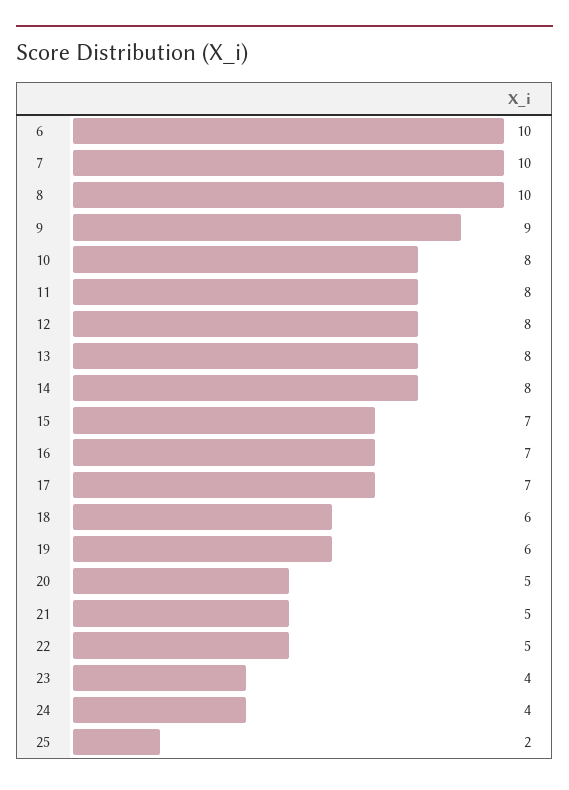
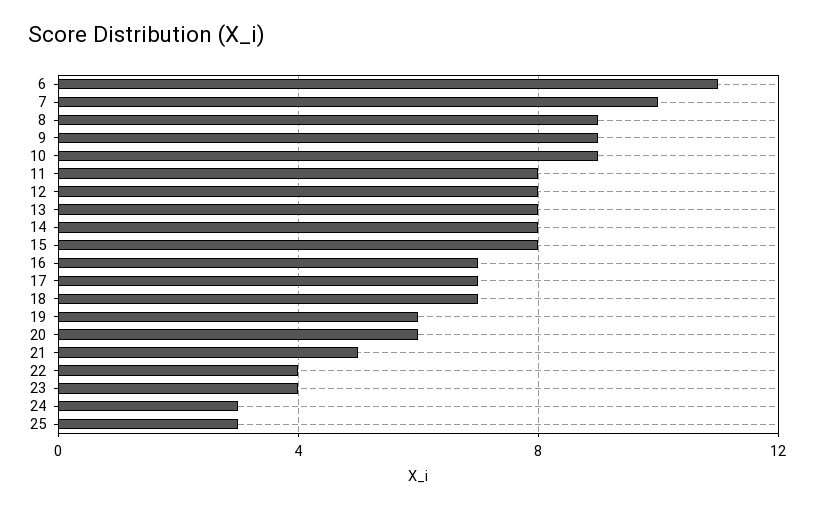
  {
-   "6": 10,
+   "6": 11,
    "7": 10,
-   "8": 10,
+   "8": 9,
    "9": 9,
-   "10": 8,
+   "10": 9,
    "11": 8,
    "12": 8,
    "13": 8,
    "14": 8,
-   "15": 7,
+   "15": 8,
    "16": 7,
    "17": 7,
-   "18": 6,
+   "18": 7,
    "19": 6,
-   "20": 5,
+   "20": 6,
    "21": 5,
-   "22": 5,
+   "22": 4,
    "23": 4,
-   "24": 4,
+   "24": 3,
-   "25": 2
+   "25": 3
  }

